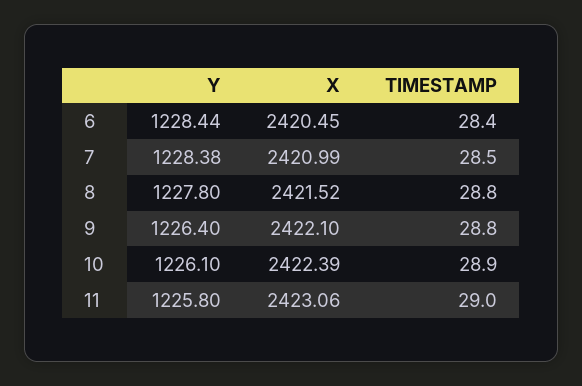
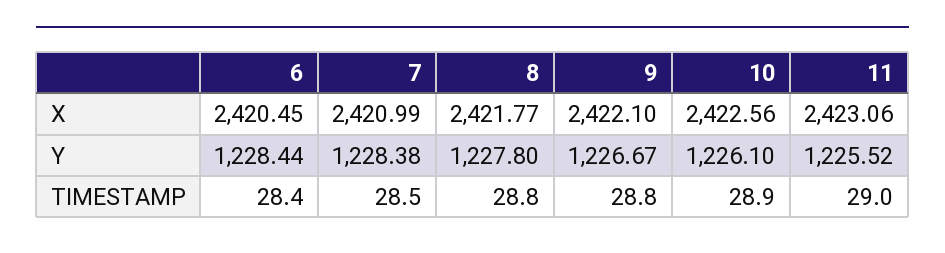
  {
    "Y": {
      "6": 1228.44,
      "7": 1228.38,
      "8": 1227.8,
-     "9": 1226.4,
+     "9": 1226.67,
      "10": 1226.1,
-     "11": 1225.8
+     "11": 1225.52
    },
    "X": {
      "6": 2420.45,
      "7": 2420.99,
-     "8": 2421.52,
+     "8": 2421.77,
      "9": 2422.1,
-     "10": 2422.39,
+     "10": 2422.56,
      "11": 2423.06
    },
    "TIMESTAMP": {
      "6": 28.4,
      "7": 28.5,
      "8": 28.8,
      "9": 28.8,
      "10": 28.9,
      "11": 29
    }
  }

